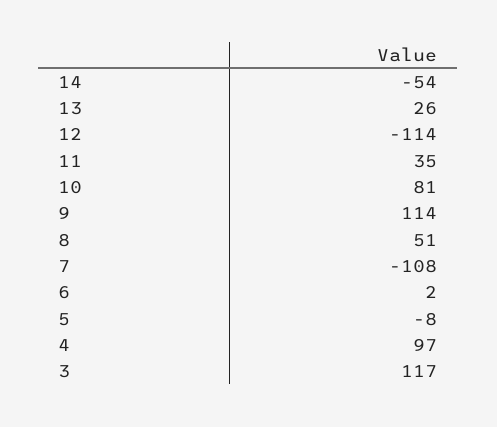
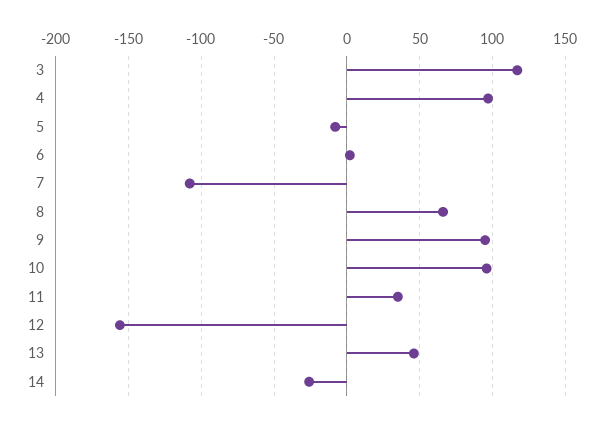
  {
-   "14": -54,
+   "14": -25,
-   "13": 26,
+   "13": 45,
-   "12": -114,
+   "12": -155,
    "11": 35,
-   "10": 81,
+   "10": 95,
-   "9": 114,
+   "9": 95,
-   "8": 51,
+   "8": 65,
    "7": -108,
    "6": 2,
    "5": -8,
    "4": 97,
    "3": 117
  }

